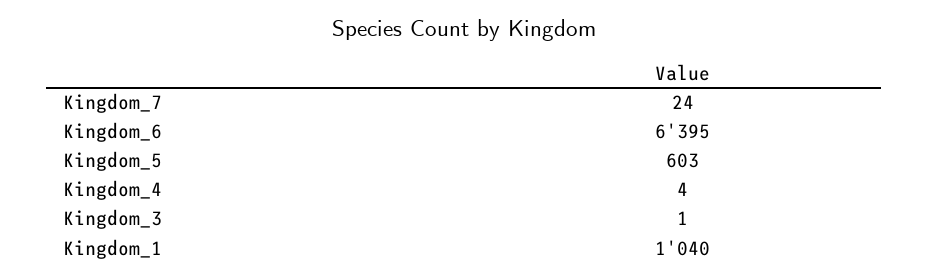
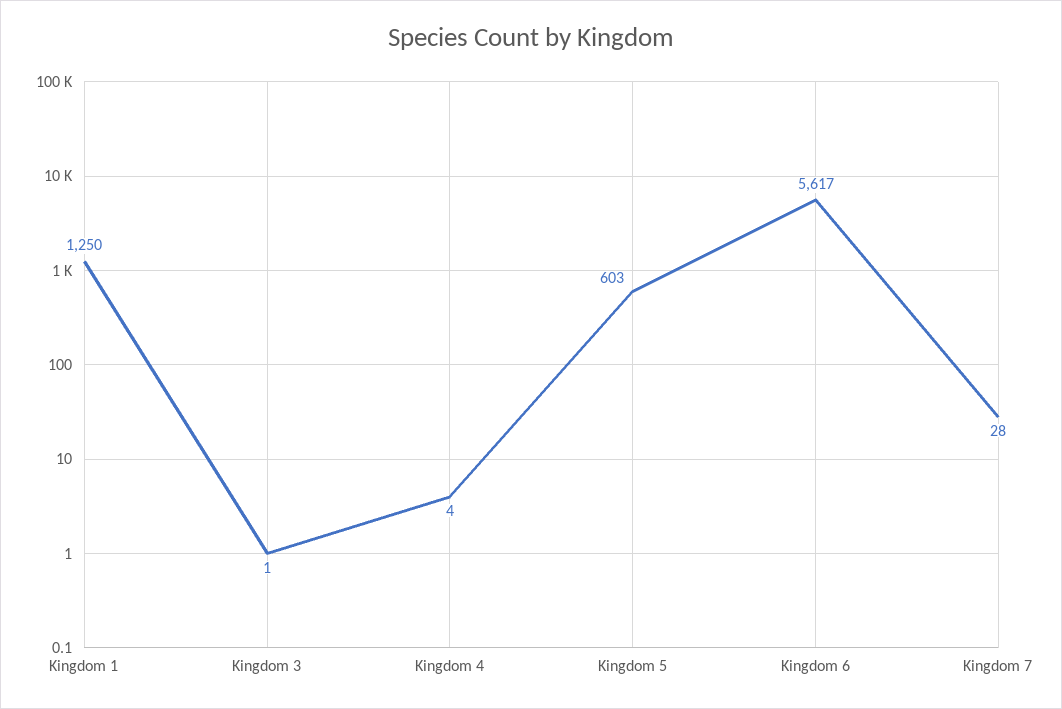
  {
-   "Kingdom_7": 24,
+   "Kingdom_7": 28,
-   "Kingdom_6": 6395,
+   "Kingdom_6": 5617,
    "Kingdom_5": 603,
    "Kingdom_4": 4,
    "Kingdom_3": 1,
-   "Kingdom_1": 1040
+   "Kingdom_1": 1250
  }

